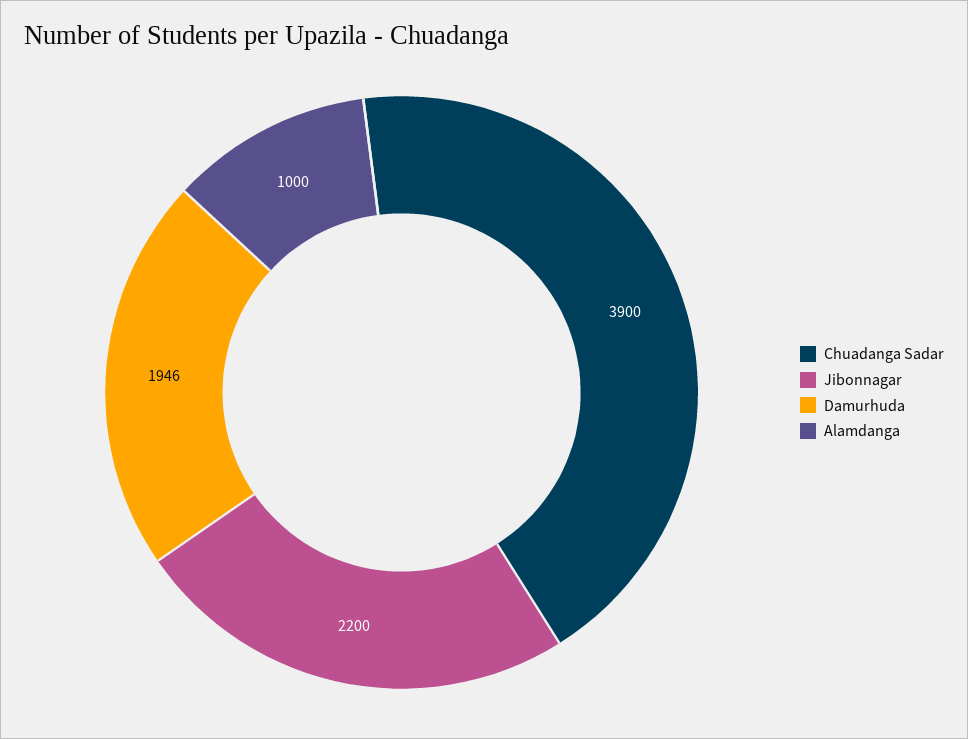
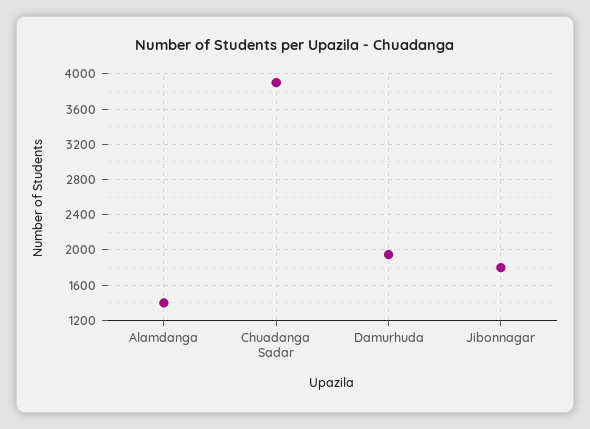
  {
    "Chuadanga Sadar": 3900,
-   "Jibonnagar": 2200,
+   "Jibonnagar": 1800,
    "Damurhuda": 1946,
-   "Alamdanga": 1000
+   "Alamdanga": 1400
  }

